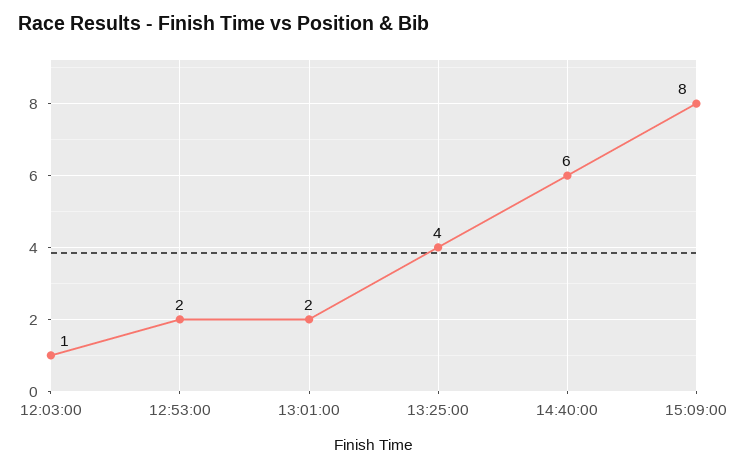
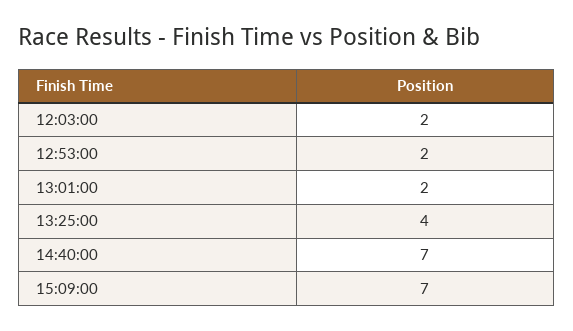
  {
-   "12:03:00": 1,
+   "12:03:00": 2,
    "12:53:00": 2,
    "13:01:00": 2,
    "13:25:00": 4,
-   "14:40:00": 6,
+   "14:40:00": 7,
-   "15:09:00": 8
+   "15:09:00": 7
  }

